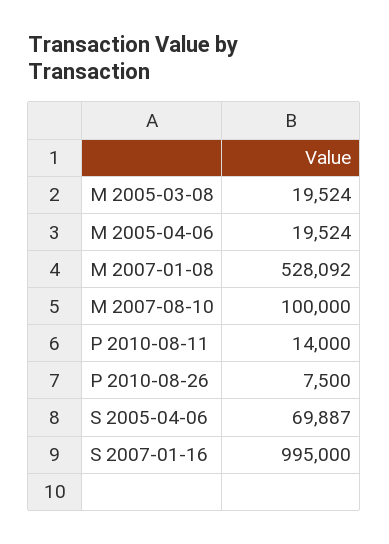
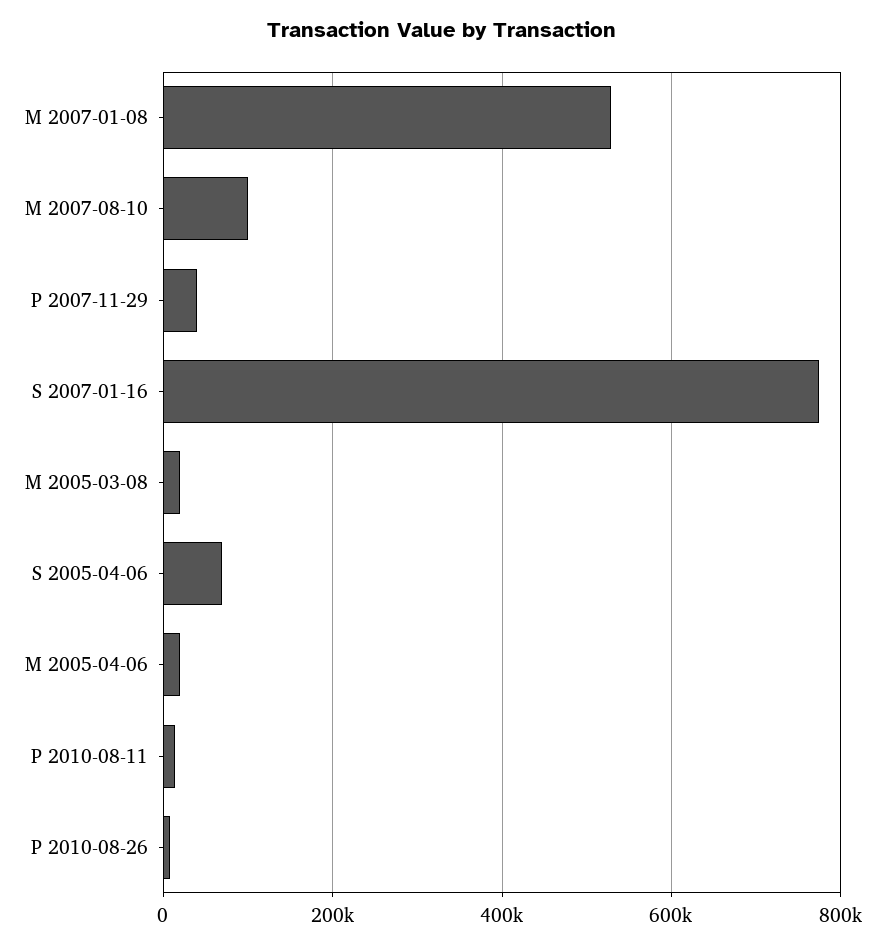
  {
    "M 2005-03-08": 19524,
    "M 2005-04-06": 19524,
    "M 2007-01-08": 528092,
    "M 2007-08-10": 100000,
    "P 2010-08-11": 14000,
    "P 2010-08-26": 7500,
    "S 2005-04-06": 69887,
-   "S 2007-01-16": 995000
+   "S 2007-01-16": 780000,
+   "P 2007-11-29": 40000
  }

